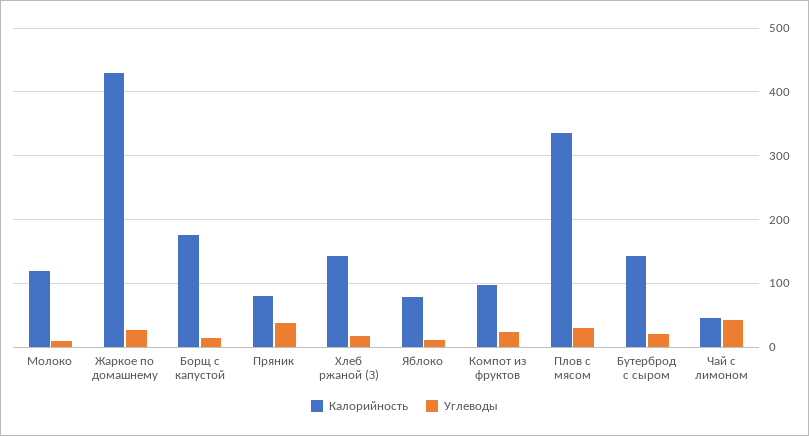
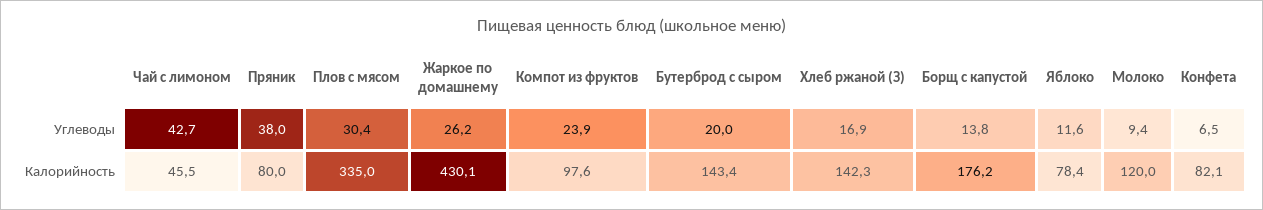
  {
    "Калорийность": {
      "Молоко": 120,
      "Жаркое по домашнему": 430.1,
      "Борщ с капустой": 176.2,
      "Пряник": 80,
      "Хлеб ржаной (З)": 142.3,
      "Яблоко": 78.4,
      "Компот из фруктов": 97.6,
      "Плов с мясом": 335,
      "Бутерброд с сыром": 143.4,
-     "Чай с лимоном": 45.5
+     "Чай с лимоном": 45.5,
+     "Конфета": 82.1
    },
    "Углеводы": {
      "Молоко": 9.4,
      "Жаркое по домашнему": 26.2,
      "Борщ с капустой": 13.8,
      "Пряник": 38,
      "Хлеб ржаной (З)": 16.9,
      "Яблоко": 11.6,
      "Компот из фруктов": 23.9,
      "Плов с мясом": 30.4,
      "Бутерброд с сыром": 20,
-     "Чай с лимоном": 42.7
+     "Чай с лимоном": 42.7,
+     "Конфета": 6.5
    }
  }

